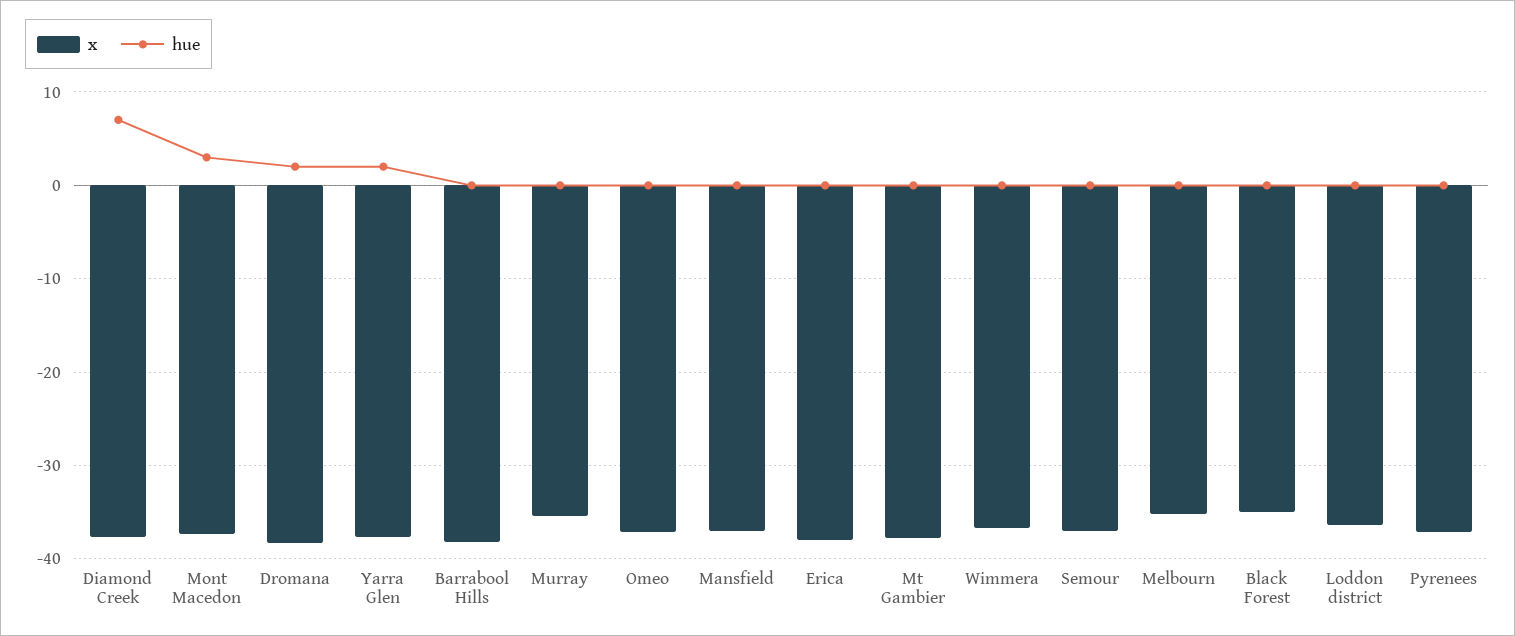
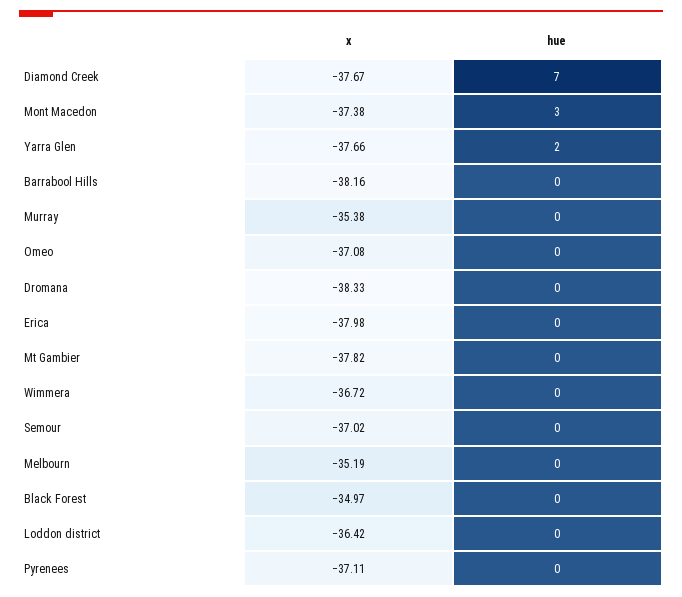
  {
    "x": {
      "Diamond Creek": -37.67,
      "Mont Macedon": -37.38,
      "Dromana": -38.33,
      "Yarra Glen": -37.66,
      "Barrabool Hills": -38.16,
      "Murray": -35.38,
      "Omeo": -37.08,
-     "Mansfield": -37,
      "Erica": -37.98,
      "Mt Gambier": -37.82,
      "Wimmera": -36.72,
      "Semour": -37.02,
      "Melbourn": -35.19,
      "Black Forest": -34.97,
      "Loddon district": -36.42,
      "Pyrenees": -37.11
    },
    "hue": {
      "Diamond Creek": 7,
      "Mont Macedon": 3,
-     "Dromana": 2,
+     "Dromana": 0,
      "Yarra Glen": 2,
      "Barrabool Hills": 0,
      "Murray": 0,
      "Omeo": 0,
-     "Mansfield": 0,
      "Erica": 0,
      "Mt Gambier": 0,
      "Wimmera": 0,
      "Semour": 0,
      "Melbourn": 0,
      "Black Forest": 0,
      "Loddon district": 0,
      "Pyrenees": 0
    }
  }

